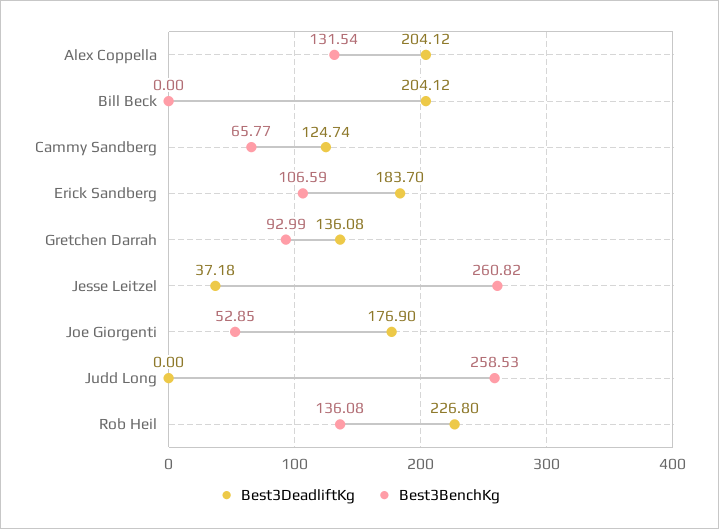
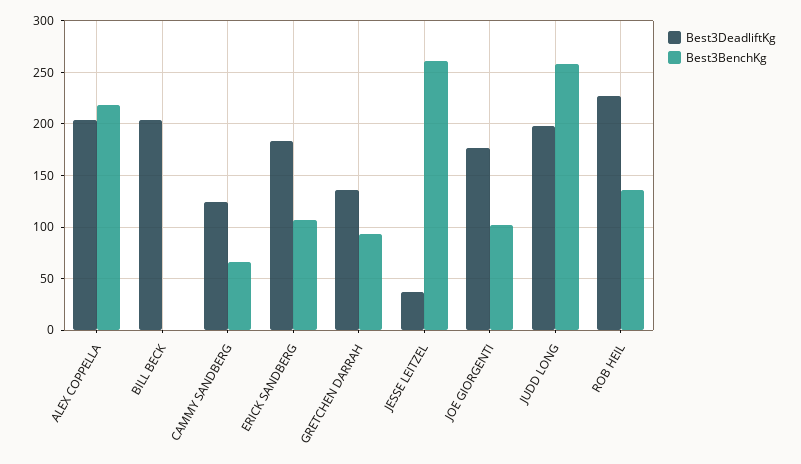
  {
    "Best3DeadliftKg": {
      "Alex Coppella": 204.12,
      "Bill Beck": 204.12,
      "Cammy Sandberg": 124.74,
      "Erick Sandberg": 183.7,
      "Gretchen Darrah": 136.08,
      "Jesse Leitzel": 37.18,
      "Joe Giorgenti": 176.9,
-     "Judd Long": 0,
+     "Judd Long": 200,
      "Rob Heil": 226.8
    },
    "Best3BenchKg": {
-     "Alex Coppella": 131.54,
+     "Alex Coppella": 220,
      "Bill Beck": 0,
      "Cammy Sandberg": 65.77,
      "Erick Sandberg": 106.59,
      "Gretchen Darrah": 92.99,
      "Jesse Leitzel": 260.82,
-     "Joe Giorgenti": 52.85,
+     "Joe Giorgenti": 100,
      "Judd Long": 258.53,
      "Rob Heil": 136.08
    }
  }

